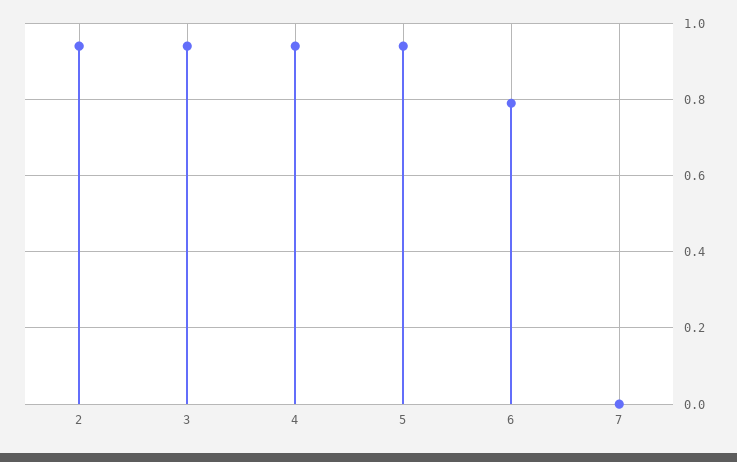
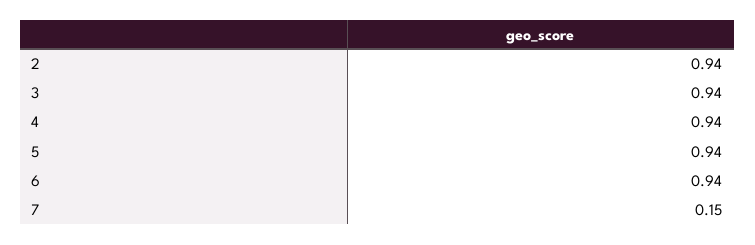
  {
    "2": 0.94,
    "3": 0.94,
    "4": 0.94,
    "5": 0.94,
-   "6": 0.8,
+   "6": 0.94,
-   "7": 0
+   "7": 0.15
  }

